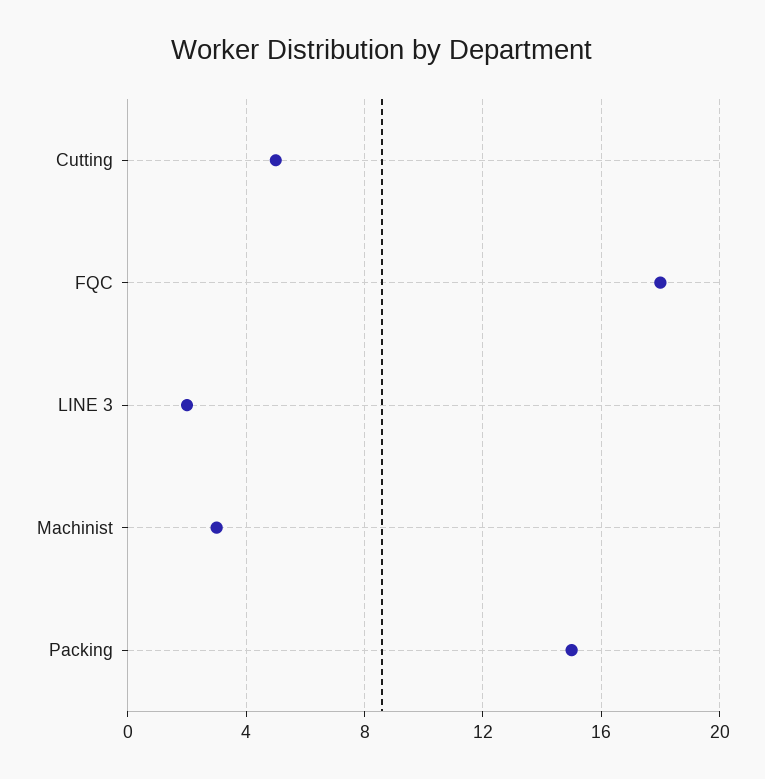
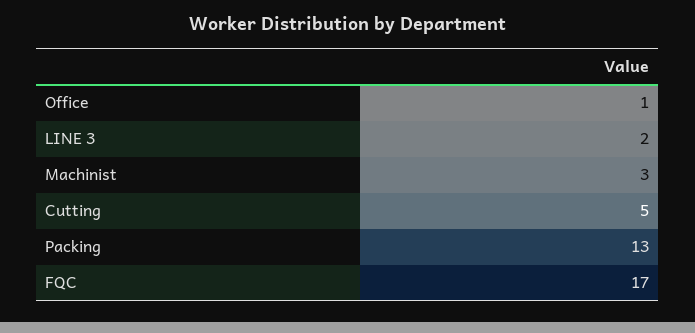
  {
    "Cutting": 5,
-   "FQC": 18,
+   "FQC": 17,
    "LINE 3": 2,
    "Machinist": 3,
-   "Packing": 15
+   "Packing": 13,
+   "Office": 1
  }

